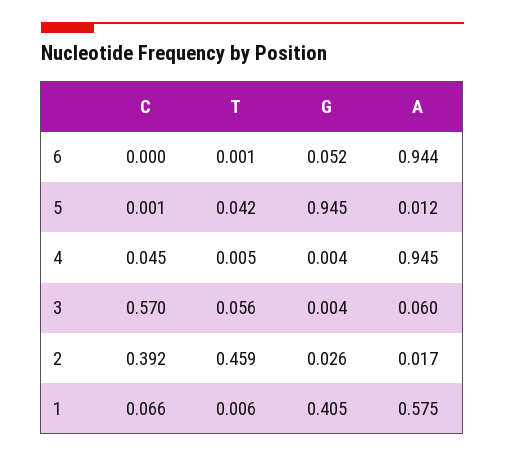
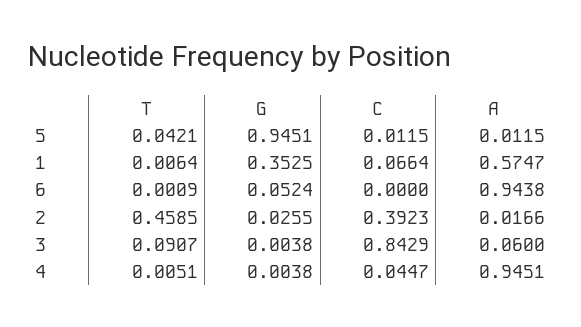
  {
    "C": {
      "6": 0,
-     "5": 0.001,
+     "5": 0.0115,
      "4": 0.0447,
-     "3": 0.57,
+     "3": 0.8429,
      "2": 0.3923,
      "1": 0.0664
    },
    "T": {
      "6": 0.0009,
      "5": 0.0421,
      "4": 0.0051,
-     "3": 0.056,
+     "3": 0.0907,
      "2": 0.4585,
      "1": 0.0064
    },
    "G": {
      "6": 0.0524,
      "5": 0.9451,
      "4": 0.0038,
      "3": 0.0038,
      "2": 0.0255,
-     "1": 0.405
+     "1": 0.3525
    },
    "A": {
      "6": 0.9438,
      "5": 0.0115,
      "4": 0.9451,
      "3": 0.06,
      "2": 0.0166,
      "1": 0.5747
    }
  }

